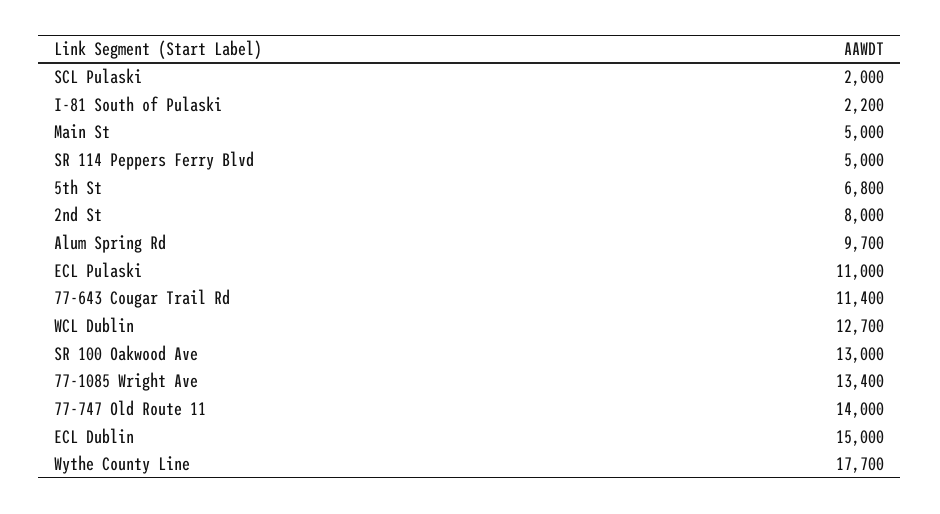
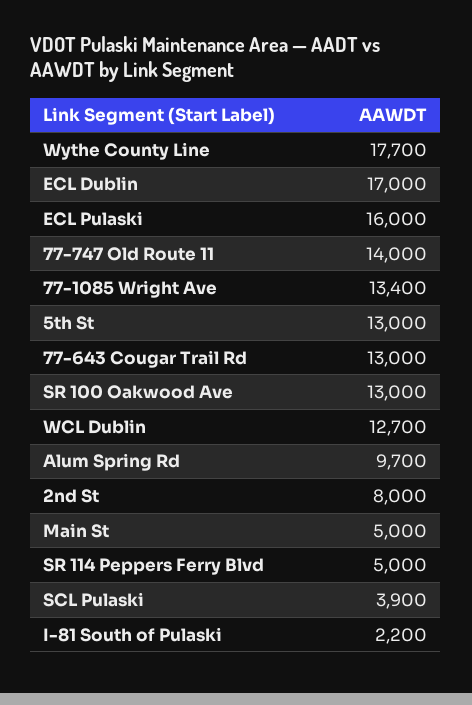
  {
-   "SCL Pulaski": 2000,
+   "SCL Pulaski": 3900,
    "I-81 South of Pulaski": 2200,
    "Main St": 5000,
    "SR 114 Peppers Ferry Blvd": 5000,
-   "5th St": 6800,
+   "5th St": 13000,
    "2nd St": 8000,
    "Alum Spring Rd": 9700,
-   "ECL Pulaski": 11000,
+   "ECL Pulaski": 16000,
-   "77-643 Cougar Trail Rd": 11400,
+   "77-643 Cougar Trail Rd": 13000,
    "WCL Dublin": 12700,
    "SR 100 Oakwood Ave": 13000,
    "77-1085 Wright Ave": 13400,
    "77-747 Old Route 11": 14000,
-   "ECL Dublin": 15000,
+   "ECL Dublin": 17000,
    "Wythe County Line": 17700
  }

